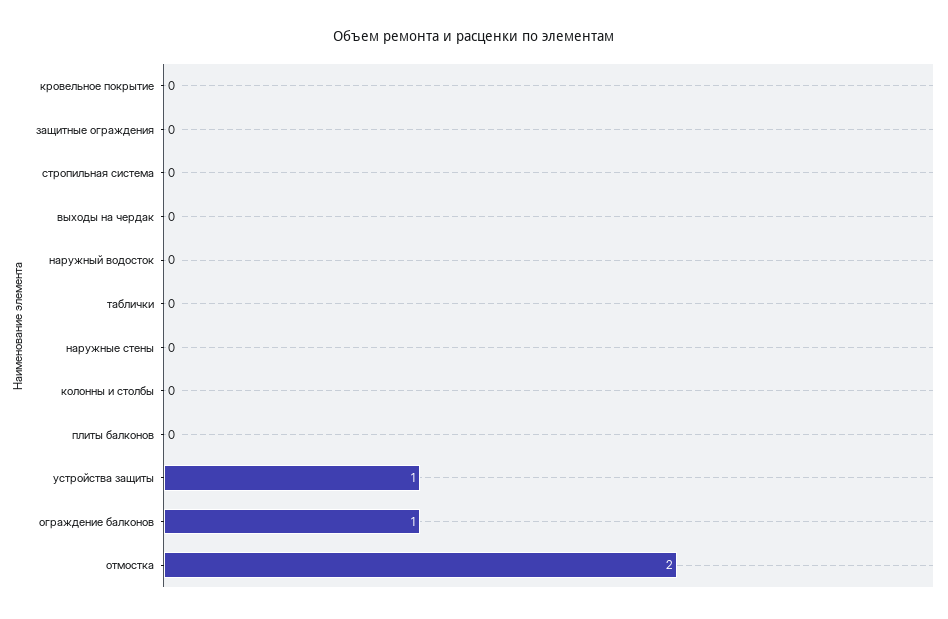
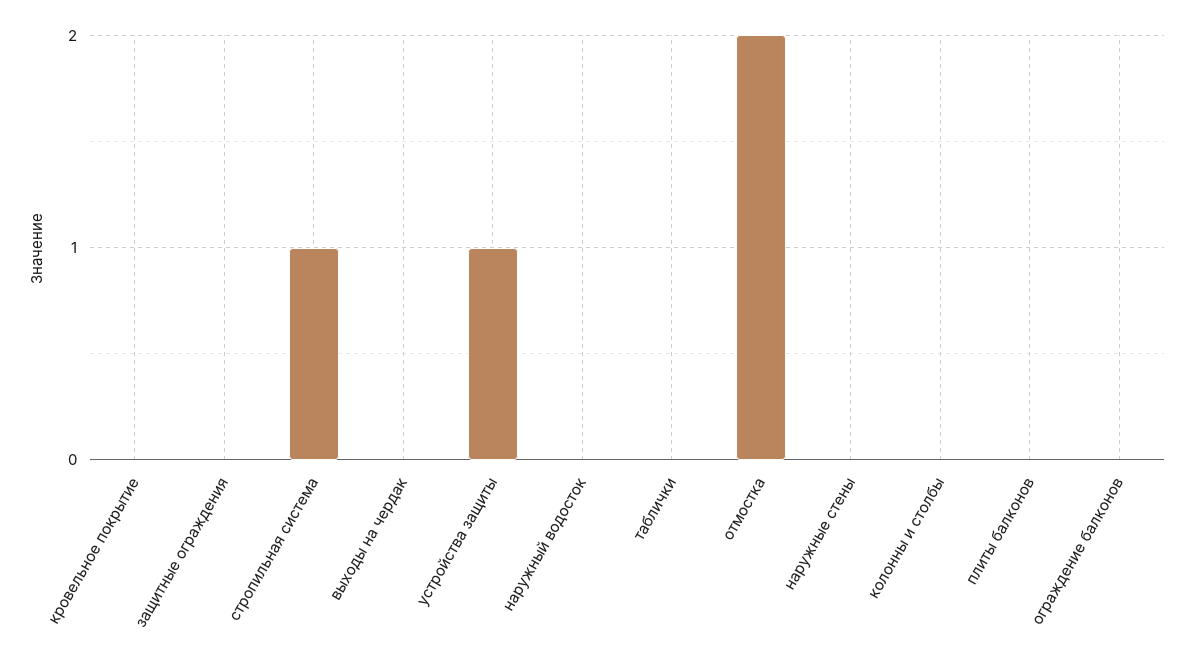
  {
    "кровельное покрытие": 0,
    "защитные ограждения": 0,
-   "стропильная система": 0,
+   "стропильная система": 1,
    "выходы на чердак": 0,
    "наружный водосток": 0,
    "таблички": 0,
    "наружные стены": 0,
    "колонны и столбы": 0,
    "плиты балконов": 0,
    "устройства защиты": 1,
-   "ограждение балконов": 1,
+   "ограждение балконов": 0,
    "отмостка": 2
  }

